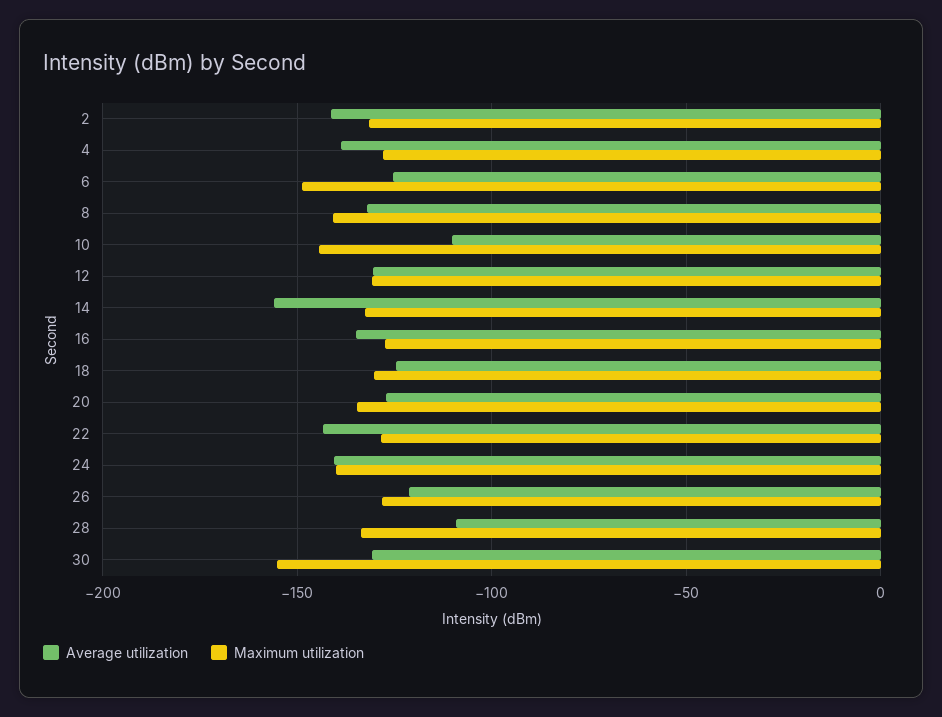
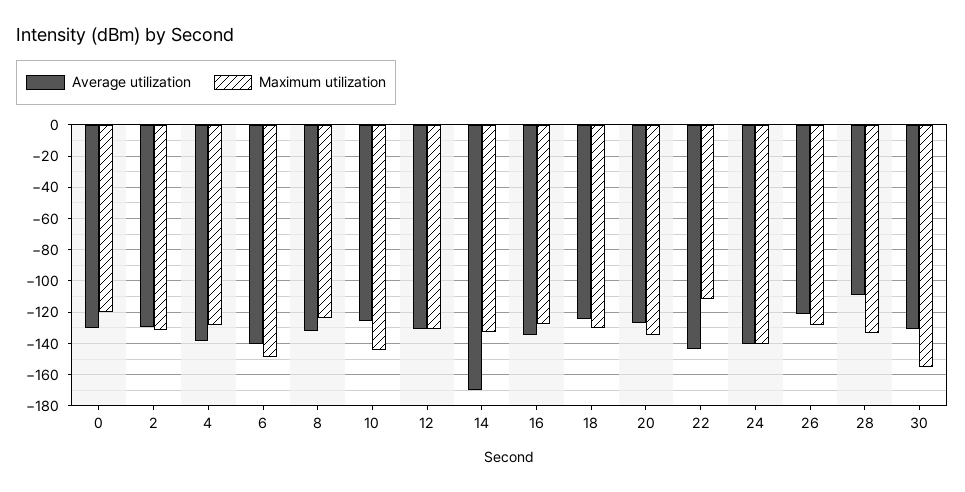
  {
    "Average utilization": {
-     "2": -140,
+     "2": -130,
      "4": -140,
-     "6": -125,
+     "6": -140,
      "8": -130,
-     "10": -110,
+     "10": -125,
      "12": -130,
-     "14": -155,
+     "14": -170,
      "16": -135,
      "18": -125,
      "20": -125,
      "22": -145,
      "24": -140,
      "26": -120,
      "28": -110,
-     "30": -130
+     "30": -130,
+     "0": -130
    },
    "Maximum utilization": {
      "2": -130,
      "4": -130,
      "6": -150,
-     "8": -140,
+     "8": -125,
      "10": -145,
      "12": -130,
      "14": -135,
      "16": -125,
      "18": -130,
      "20": -135,
-     "22": -130,
+     "22": -110,
      "24": -140,
      "26": -130,
      "28": -135,
-     "30": -155
+     "30": -155,
+     "0": -120
    }
  }

